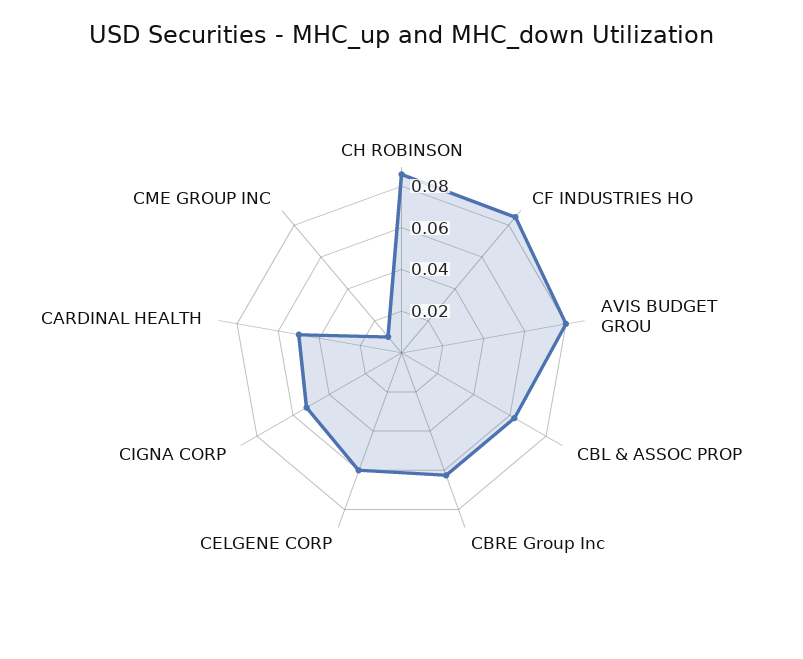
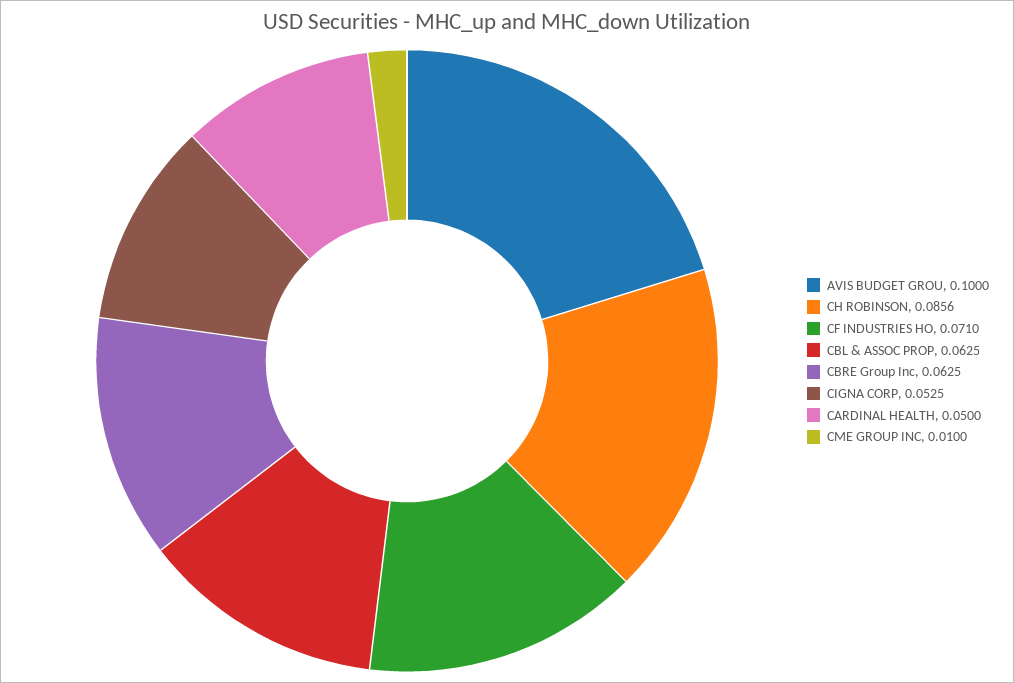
  {
    "CH ROBINSON": 0.0856,
-   "CF INDUSTRIES HO": 0.085,
+   "CF INDUSTRIES HO": 0.071,
-   "AVIS BUDGET GROU": 0.08,
+   "AVIS BUDGET GROU": 0.1,
    "CBL & ASSOC PROP": 0.0625,
    "CBRE Group Inc": 0.0625,
-   "CELGENE CORP": 0.06,
    "CIGNA CORP": 0.0525,
    "CARDINAL HEALTH": 0.05,
    "CME GROUP INC": 0.01
  }

